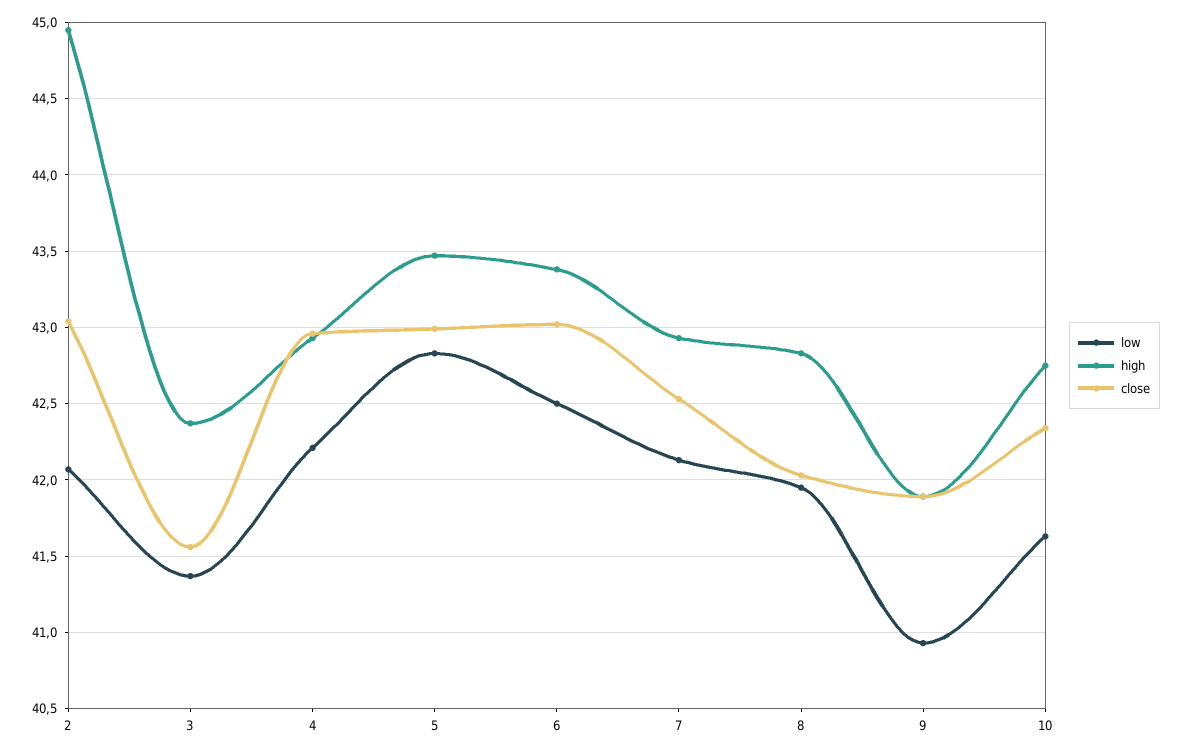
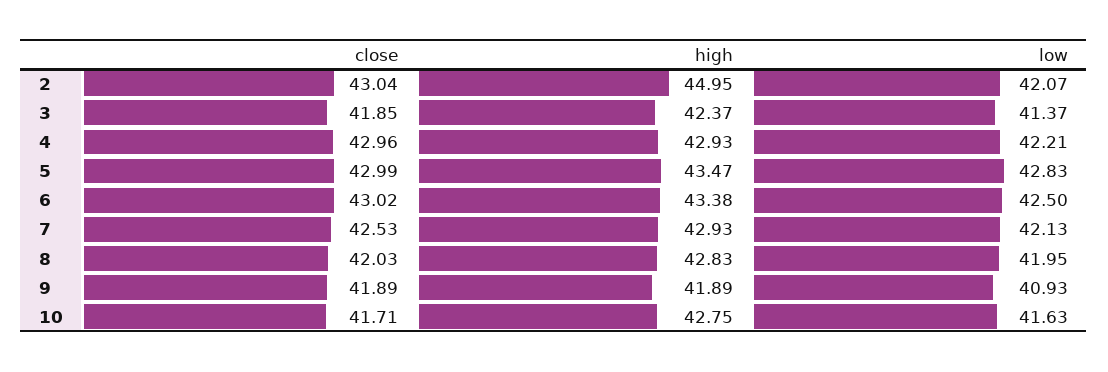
  {
    "low": {
      "2": 42.07,
      "3": 41.37,
      "4": 42.21,
      "5": 42.83,
      "6": 42.5,
      "7": 42.13,
      "8": 41.95,
      "9": 40.93,
      "10": 41.63
    },
    "high": {
      "2": 44.95,
      "3": 42.37,
      "4": 42.93,
      "5": 43.47,
      "6": 43.38,
      "7": 42.93,
      "8": 42.83,
      "9": 41.89,
      "10": 42.75
    },
    "close": {
      "2": 43.04,
-     "3": 41.55,
+     "3": 41.85,
      "4": 42.96,
      "5": 42.99,
      "6": 43.02,
      "7": 42.53,
      "8": 42.03,
      "9": 41.89,
-     "10": 42.35
+     "10": 41.71
    }
  }

